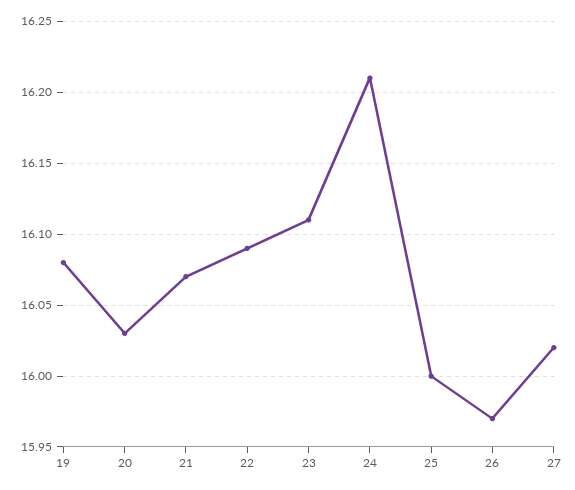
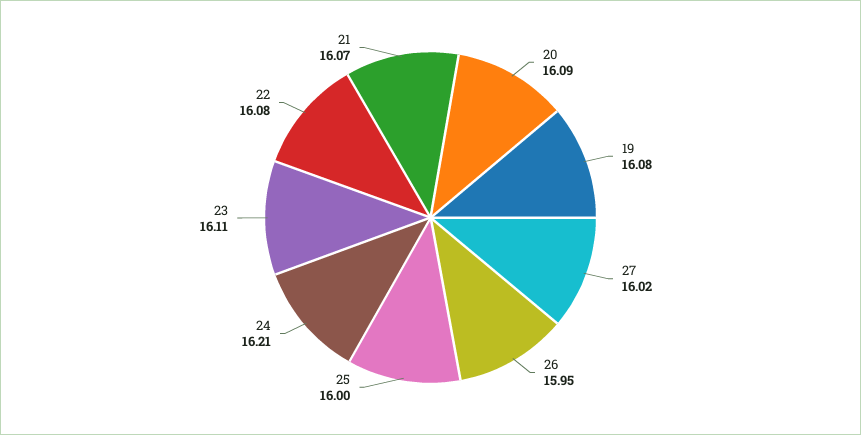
  {
    "19": 16.08,
-   "20": 16.03,
+   "20": 16.09,
    "21": 16.07,
-   "22": 16.09,
+   "22": 16.08,
    "23": 16.11,
    "24": 16.21,
    "25": 16,
-   "26": 15.97,
+   "26": 15.95,
    "27": 16.02
  }

